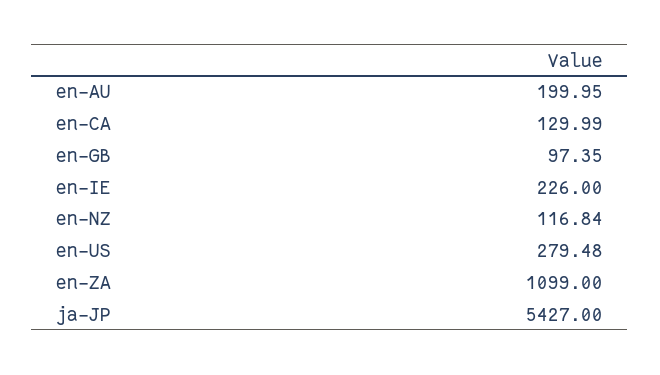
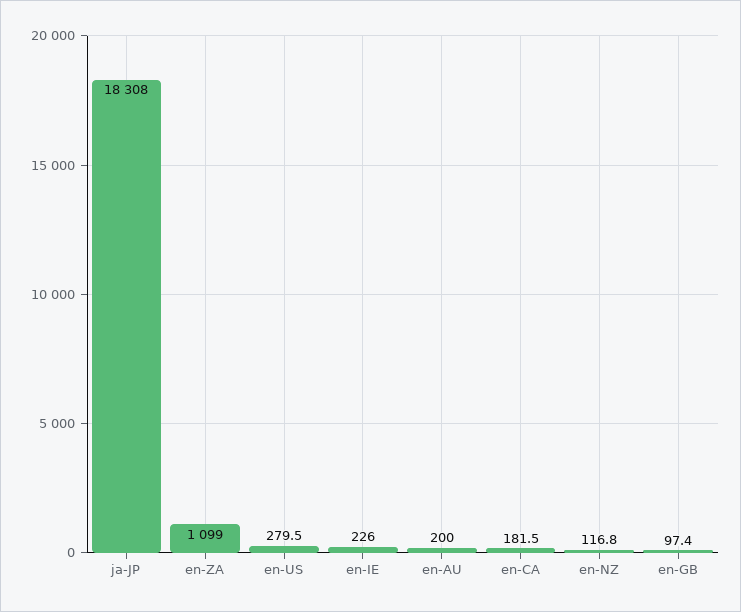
  {
    "en-AU": 199.95,
-   "en-CA": 129.99,
+   "en-CA": 181.5,
    "en-GB": 97.35,
    "en-IE": 226,
    "en-NZ": 116.84,
    "en-US": 279.48,
    "en-ZA": 1099,
-   "ja-JP": 5427
+   "ja-JP": 18308
  }

